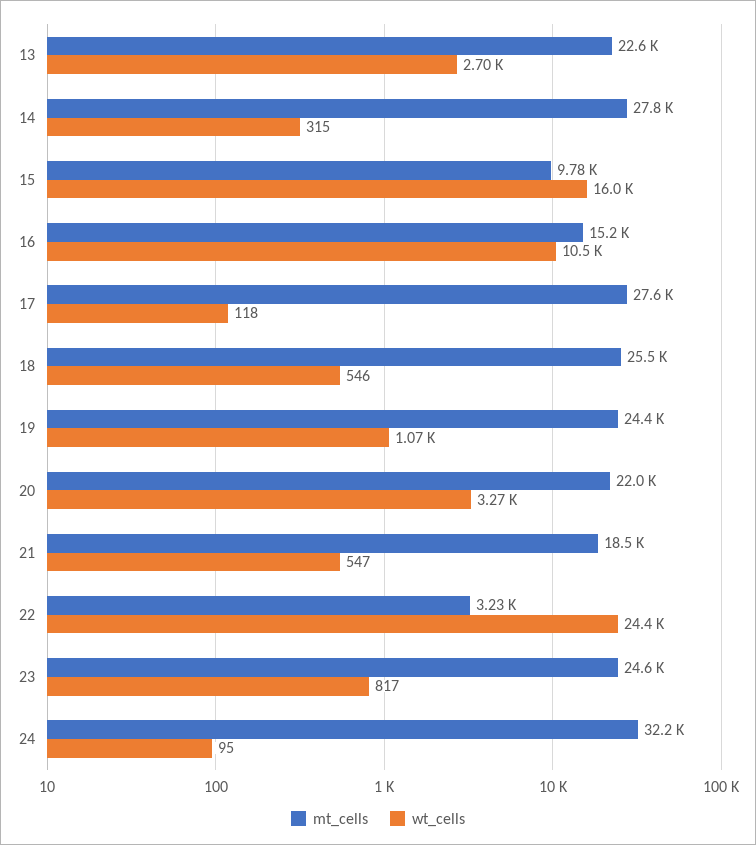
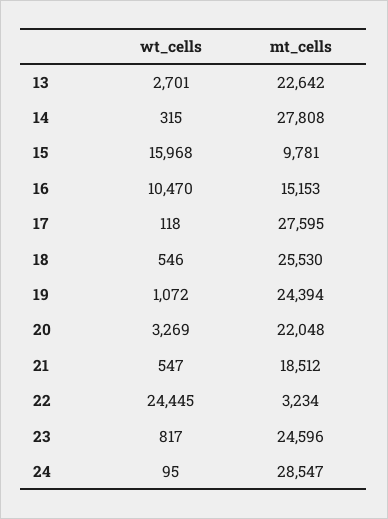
  {
    "mt_cells": {
      "13": 22642,
      "14": 27808,
      "15": 9781,
      "16": 15153,
      "17": 27595,
      "18": 25530,
      "19": 24394,
      "20": 22048,
      "21": 18512,
      "22": 3234,
      "23": 24596,
-     "24": 32200
+     "24": 28547
    },
    "wt_cells": {
      "13": 2701,
      "14": 315,
      "15": 15968,
      "16": 10470,
      "17": 118,
      "18": 546,
      "19": 1072,
      "20": 3269,
      "21": 547,
      "22": 24445,
      "23": 817,
      "24": 95
    }
  }

